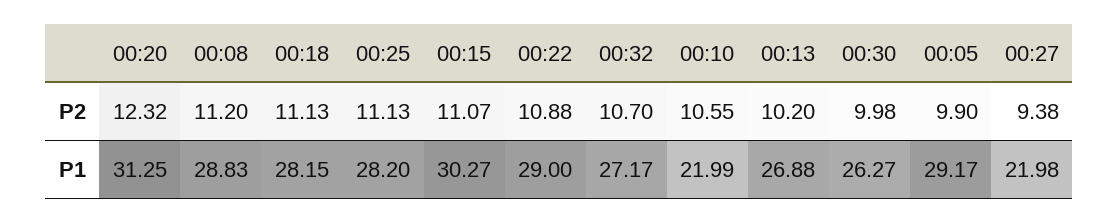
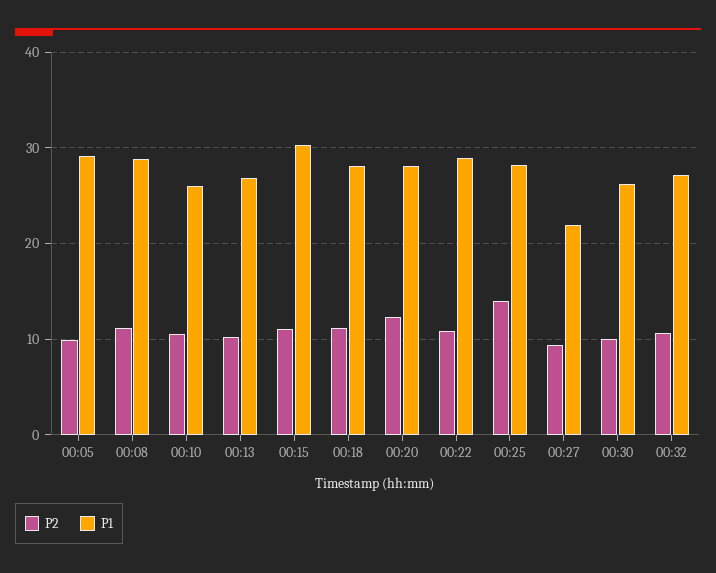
  {
    "P2": {
      "00:20": 12.32,
      "00:08": 11.2,
      "00:18": 11.13,
-     "00:25": 11.13,
+     "00:25": 14,
      "00:15": 11.07,
      "00:22": 10.88,
      "00:32": 10.7,
      "00:10": 10.55,
      "00:13": 10.2,
      "00:30": 9.98,
      "00:05": 9.9,
      "00:27": 9.38
    },
    "P1": {
-     "00:20": 31.25,
+     "00:20": 28,
      "00:08": 28.83,
      "00:18": 28.15,
      "00:25": 28.2,
      "00:15": 30.27,
      "00:22": 29,
      "00:32": 27.17,
-     "00:10": 21.99,
+     "00:10": 26,
      "00:13": 26.88,
      "00:30": 26.27,
      "00:05": 29.17,
      "00:27": 21.98
    }
  }

